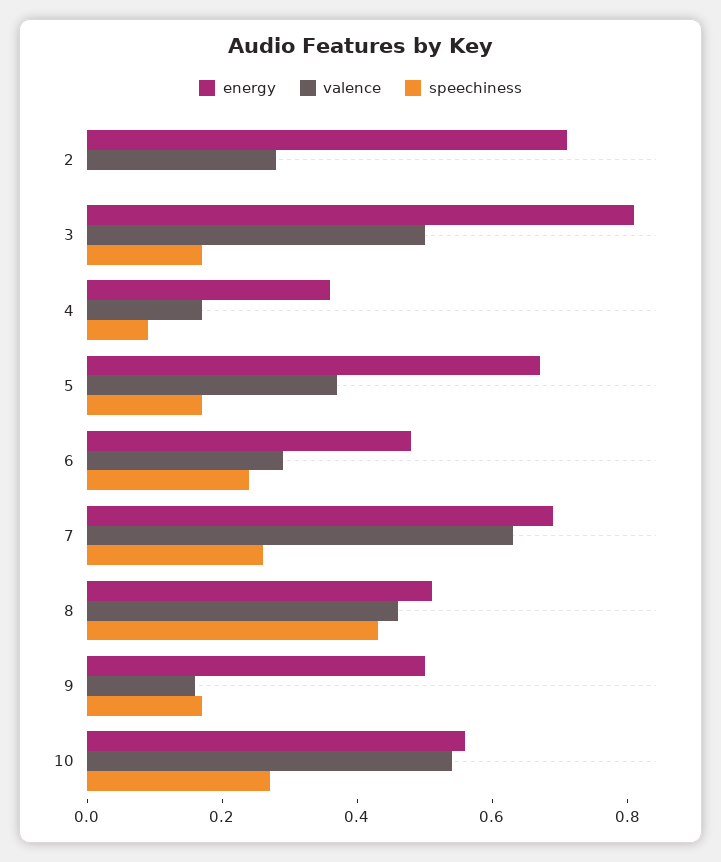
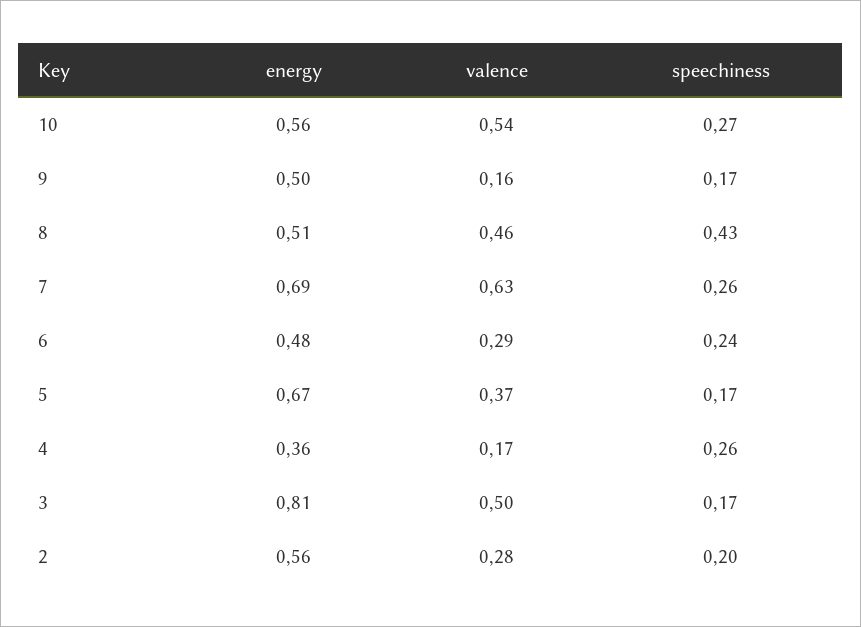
  {
    "energy": {
-     "2": 0.7,
+     "2": 0.56,
      "3": 0.81,
      "4": 0.36,
      "5": 0.67,
      "6": 0.48,
      "7": 0.69,
      "8": 0.51,
      "9": 0.5,
      "10": 0.56
    },
    "valence": {
      "2": 0.28,
      "3": 0.5,
      "4": 0.17,
      "5": 0.37,
      "6": 0.29,
      "7": 0.63,
      "8": 0.46,
      "9": 0.16,
      "10": 0.54
    },
    "speechiness": {
-     "2": 0,
+     "2": 0.2,
      "3": 0.17,
-     "4": 0.1,
+     "4": 0.26,
      "5": 0.17,
      "6": 0.24,
      "7": 0.26,
      "8": 0.43,
      "9": 0.17,
      "10": 0.27
    }
  }

